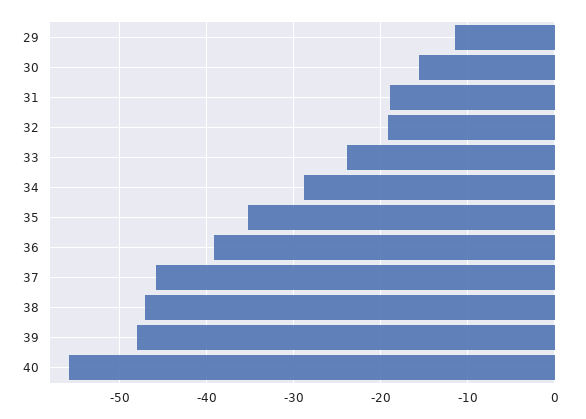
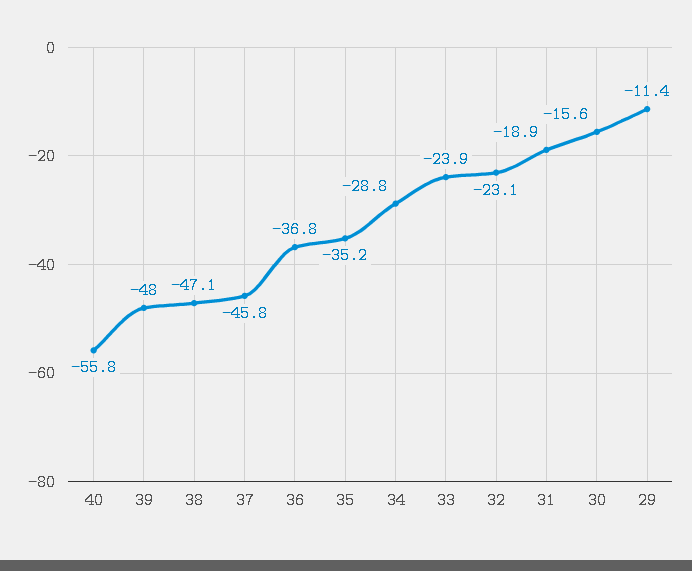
  {
    "29": -11.4,
    "30": -15.6,
    "31": -18.9,
-   "32": -19,
+   "32": -23.1,
    "33": -23.9,
    "34": -28.8,
    "35": -35.2,
-   "36": -39,
+   "36": -36.8,
    "37": -45.8,
    "38": -47.1,
    "39": -48,
    "40": -55.8
  }

